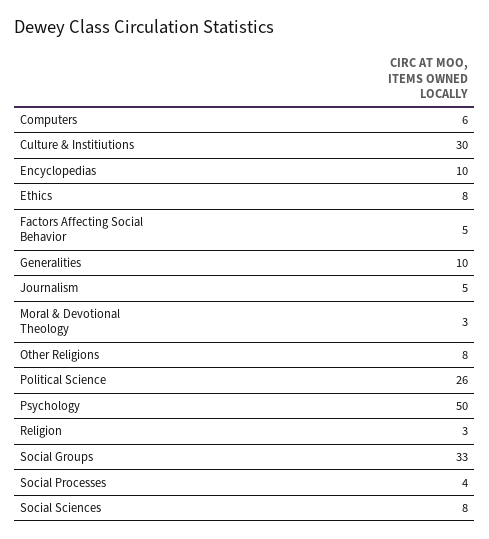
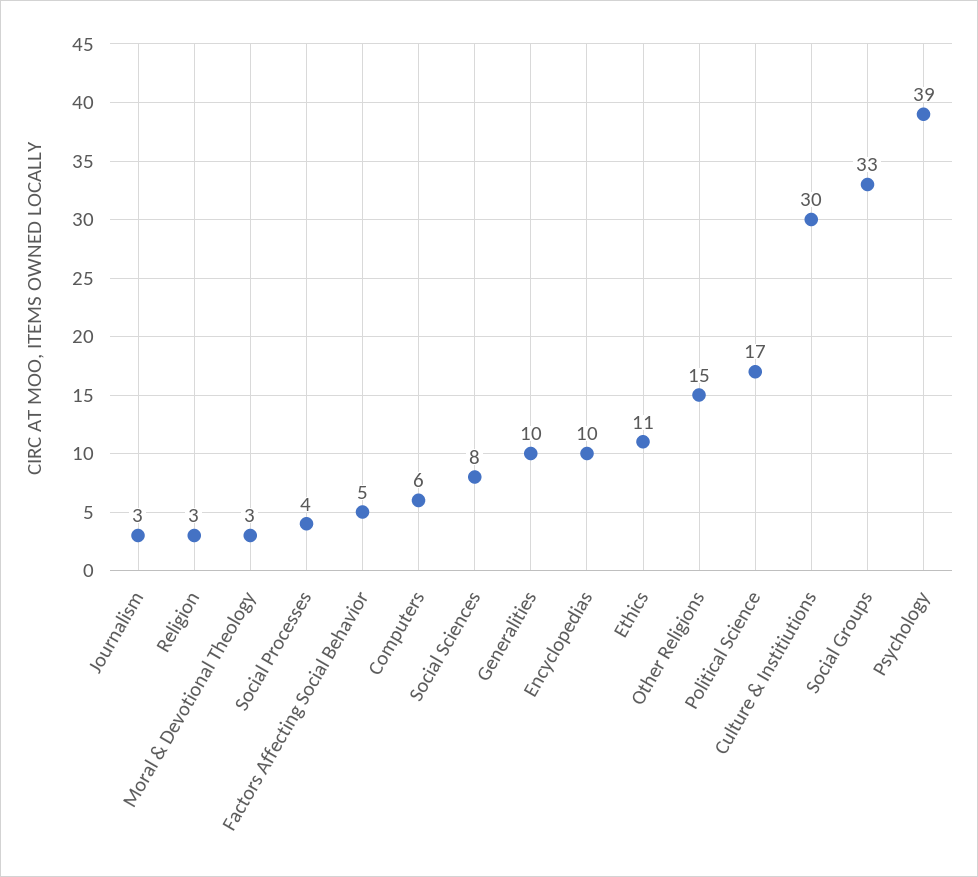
  {
    "Computers": 6,
    "Culture & Institiutions": 30,
    "Encyclopedias": 10,
-   "Ethics": 8,
+   "Ethics": 11,
    "Factors Affecting Social Behavior": 5,
    "Generalities": 10,
-   "Journalism": 5,
+   "Journalism": 3,
    "Moral & Devotional Theology": 3,
-   "Other Religions": 8,
+   "Other Religions": 15,
-   "Political Science": 26,
+   "Political Science": 17,
-   "Psychology": 50,
+   "Psychology": 39,
    "Religion": 3,
    "Social Groups": 33,
    "Social Processes": 4,
    "Social Sciences": 8
  }

